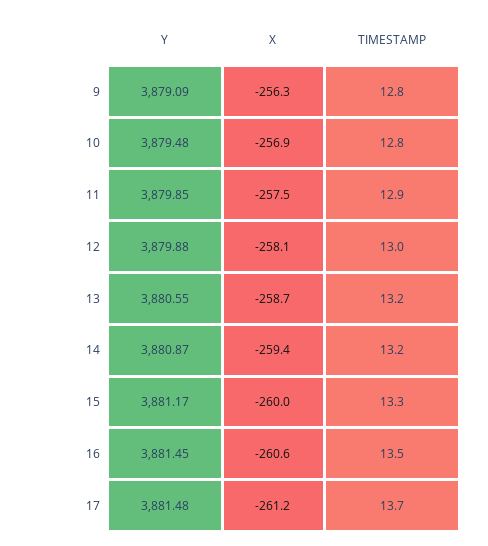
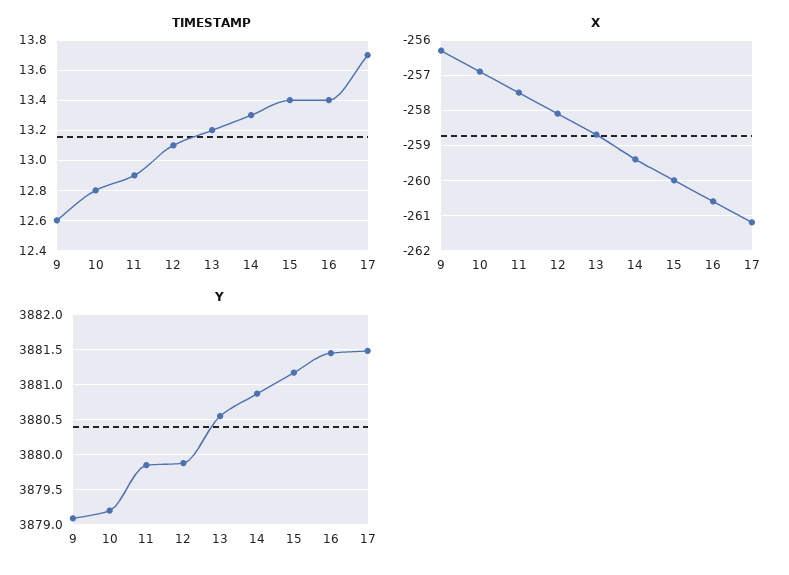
  {
    "Y": {
      "9": 3879.09,
-     "10": 3879.48,
+     "10": 3879.2,
      "11": 3879.85,
      "12": 3879.88,
      "13": 3880.55,
      "14": 3880.87,
      "15": 3881.17,
      "16": 3881.45,
      "17": 3881.48
    },
    "X": {
      "9": -256.3,
      "10": -256.9,
      "11": -257.5,
      "12": -258.1,
      "13": -258.7,
      "14": -259.4,
      "15": -260,
      "16": -260.6,
      "17": -261.2
    },
    "TIMESTAMP": {
-     "9": 12.8,
+     "9": 12.6,
      "10": 12.8,
      "11": 12.9,
-     "12": 13,
+     "12": 13.1,
      "13": 13.2,
-     "14": 13.2,
+     "14": 13.3,
-     "15": 13.3,
+     "15": 13.4,
-     "16": 13.5,
+     "16": 13.4,
      "17": 13.7
    }
  }

